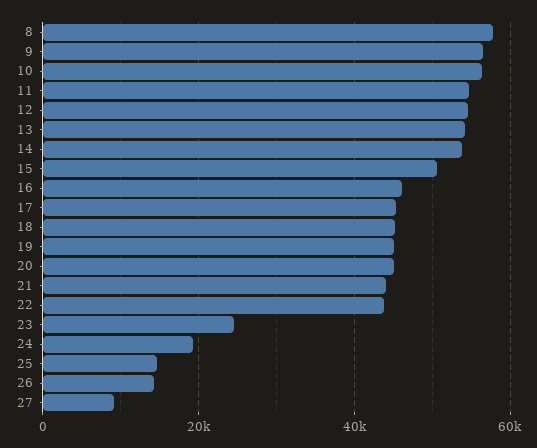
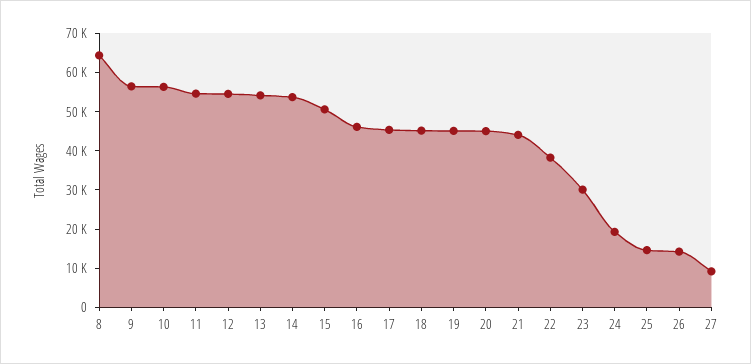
  {
-   "8": 58000,
+   "8": 65000,
    "9": 56000,
    "10": 56000,
    "11": 54000,
    "12": 54000,
    "13": 54000,
    "14": 54000,
    "15": 50000,
    "16": 46000,
    "17": 46000,
    "18": 46000,
    "19": 46000,
    "20": 46000,
    "21": 44000,
-   "22": 44000,
+   "22": 37500,
-   "23": 24000,
+   "23": 30000,
    "24": 20000,
    "25": 14000,
    "26": 14000,
    "27": 10000
  }

